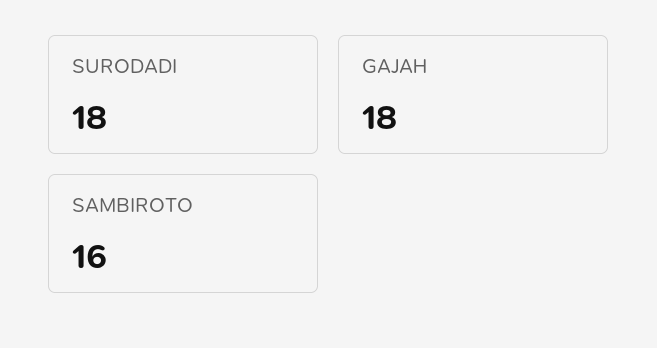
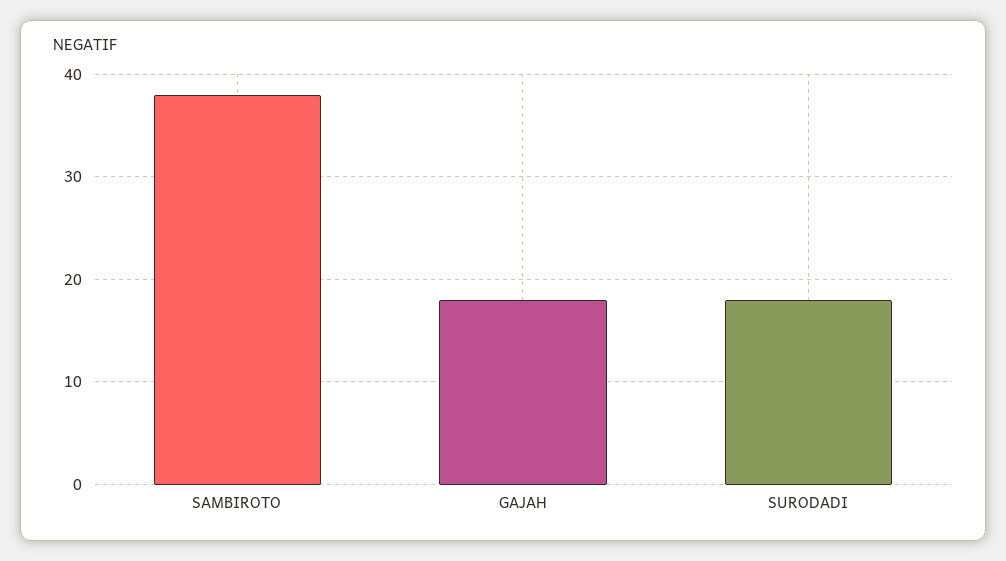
  {
    "SURODADI": 18,
    "GAJAH": 18,
-   "SAMBIROTO": 16
+   "SAMBIROTO": 38
  }

